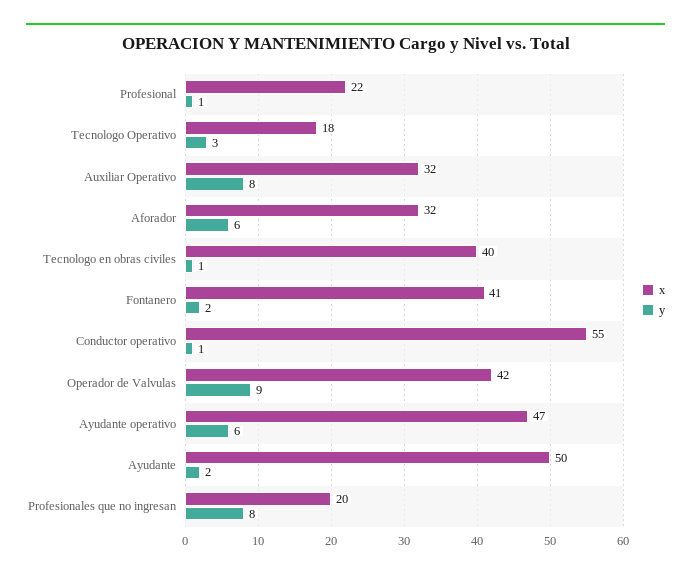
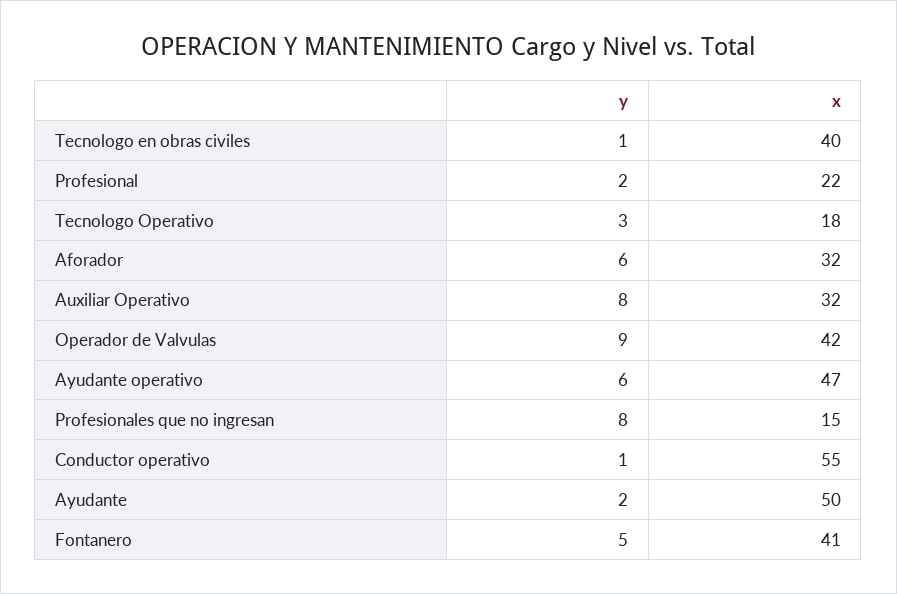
  {
    "x": {
      "Profesional": 22,
      "Tecnologo Operativo": 18,
      "Auxiliar Operativo": 32,
      "Aforador": 32,
      "Tecnologo en obras civiles": 40,
      "Fontanero": 41,
      "Conductor operativo": 55,
      "Operador de Valvulas": 42,
      "Ayudante operativo": 47,
      "Ayudante": 50,
-     "Profesionales que no ingresan": 20
+     "Profesionales que no ingresan": 15
    },
    "y": {
-     "Profesional": 1,
+     "Profesional": 2,
      "Tecnologo Operativo": 3,
      "Auxiliar Operativo": 8,
      "Aforador": 6,
      "Tecnologo en obras civiles": 1,
-     "Fontanero": 2,
+     "Fontanero": 5,
      "Conductor operativo": 1,
      "Operador de Valvulas": 9,
      "Ayudante operativo": 6,
      "Ayudante": 2,
      "Profesionales que no ingresan": 8
    }
  }

